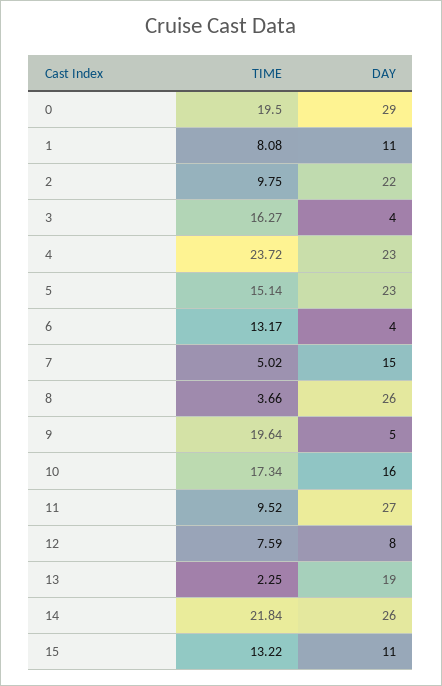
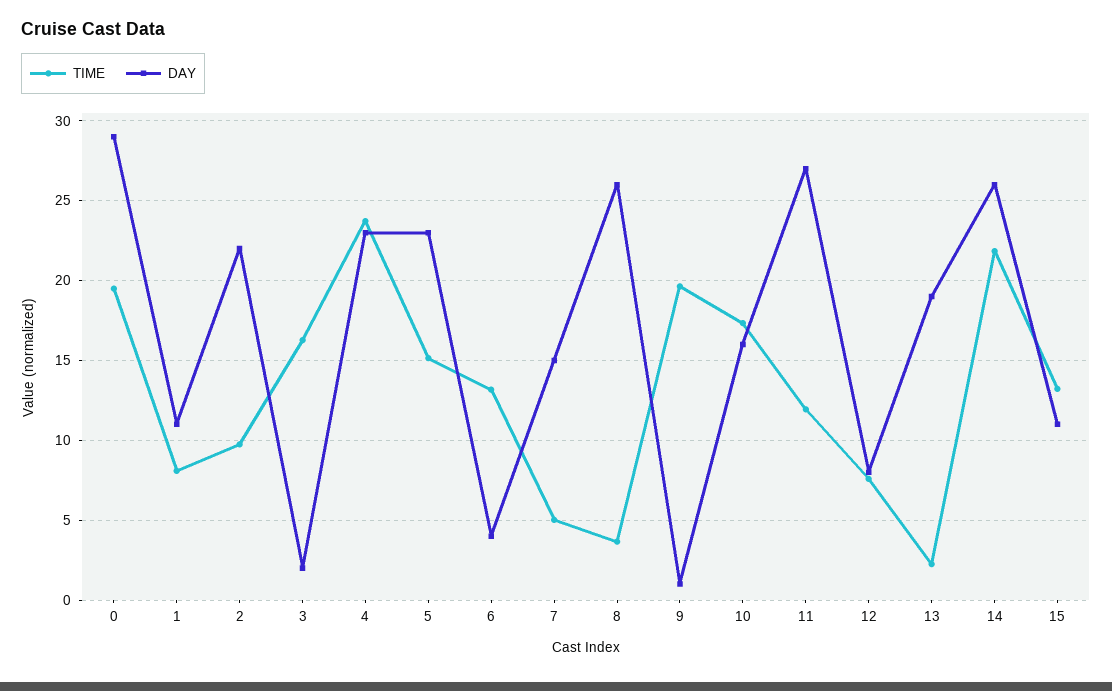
  {
    "TIME": {
      "0": 19.5,
      "1": 8.08,
      "2": 9.75,
      "3": 16.27,
      "4": 23.72,
      "5": 15.14,
      "6": 13.17,
      "7": 5.02,
      "8": 3.66,
      "9": 19.64,
      "10": 17.34,
-     "11": 9.52,
+     "11": 12,
      "12": 7.59,
      "13": 2.25,
      "14": 21.84,
      "15": 13.22
    },
    "DAY": {
      "0": 29,
      "1": 11,
      "2": 22,
-     "3": 4,
+     "3": 2,
      "4": 23,
      "5": 23,
      "6": 4,
      "7": 15,
      "8": 26,
-     "9": 5,
+     "9": 1,
      "10": 16,
      "11": 27,
      "12": 8,
      "13": 19,
      "14": 26,
      "15": 11
    }
  }

